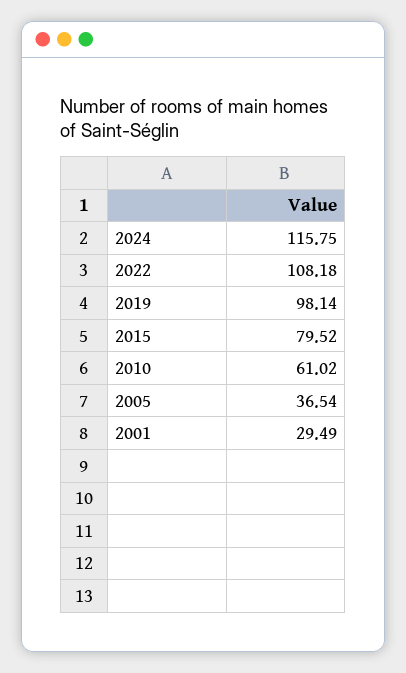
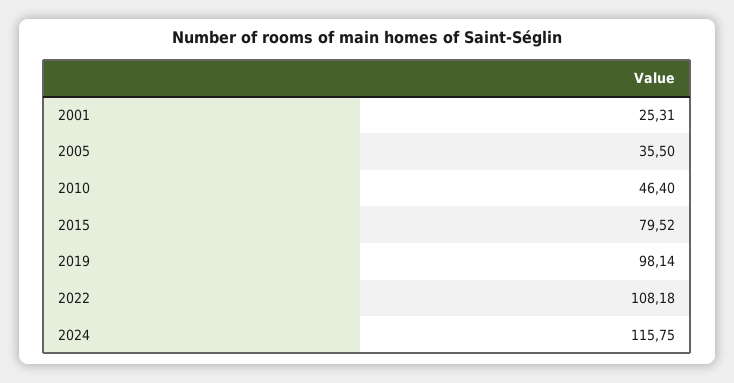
  {
    "2024": 115.75,
    "2022": 108.18,
    "2019": 98.14,
    "2015": 79.52,
-   "2010": 61.02,
+   "2010": 46.4,
-   "2005": 36.54,
+   "2005": 35.5,
-   "2001": 29.49
+   "2001": 25.31
  }

